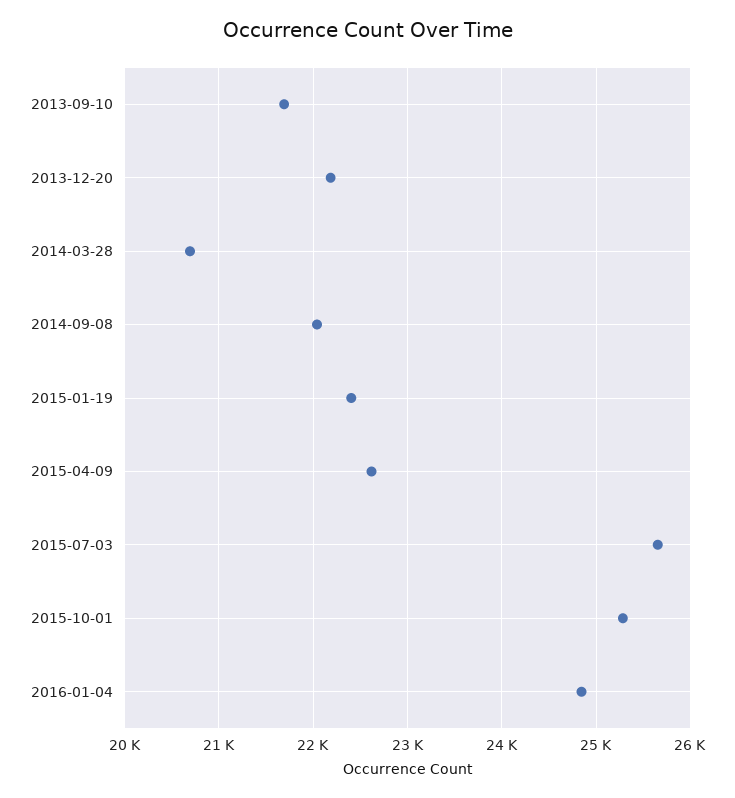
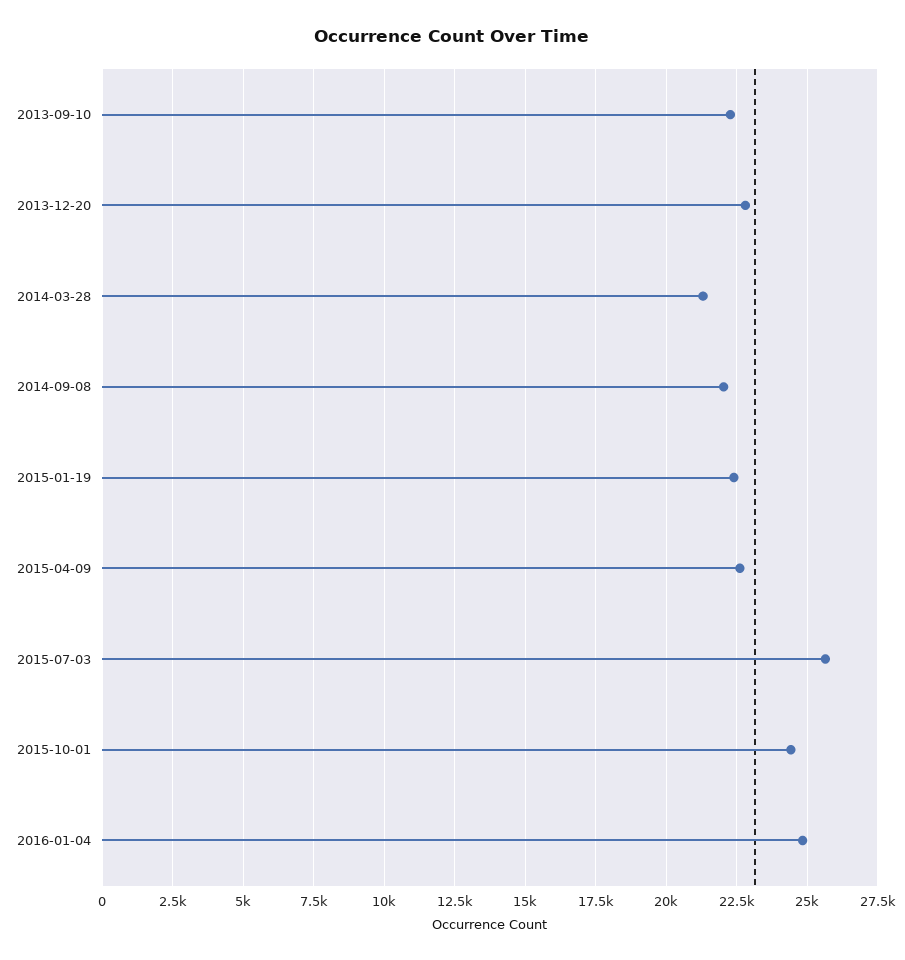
  {
-   "2013-09-10": 21700,
+   "2013-09-10": 22250,
-   "2013-12-20": 22200,
+   "2013-12-20": 22750,
-   "2014-03-28": 20700,
+   "2014-03-28": 21250,
    "2014-09-08": 22000,
    "2015-01-19": 22400,
    "2015-04-09": 22600,
    "2015-07-03": 25700,
-   "2015-10-01": 25300,
+   "2015-10-01": 24500,
    "2016-01-04": 24800
  }

